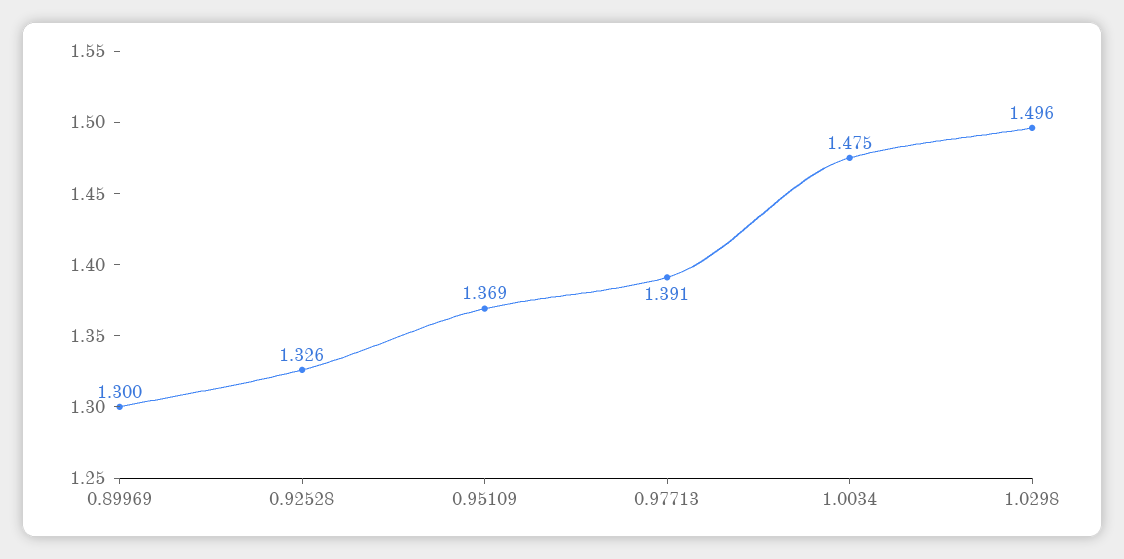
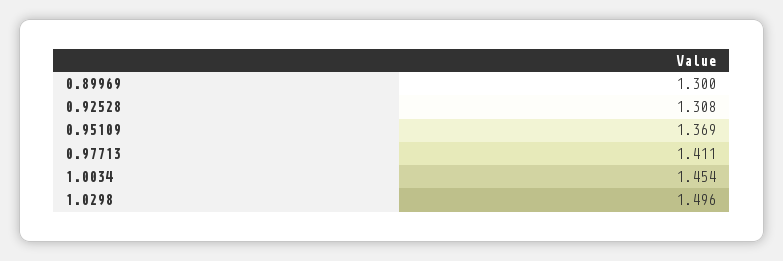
  {
    "0.89969": 1.3,
-   "0.92528": 1.326,
+   "0.92528": 1.308,
    "0.95109": 1.369,
-   "0.97713": 1.391,
+   "0.97713": 1.411,
-   "1.0034": 1.475,
+   "1.0034": 1.454,
    "1.0298": 1.496
  }

